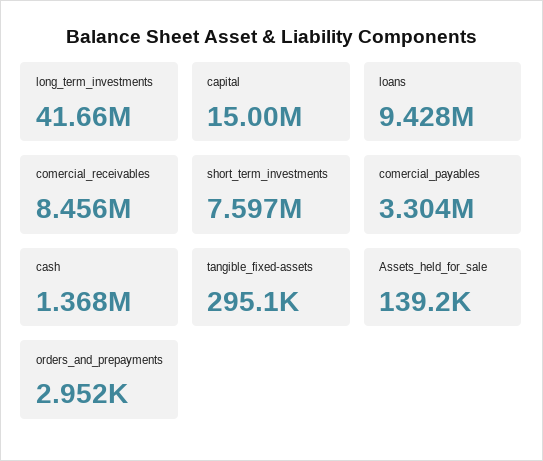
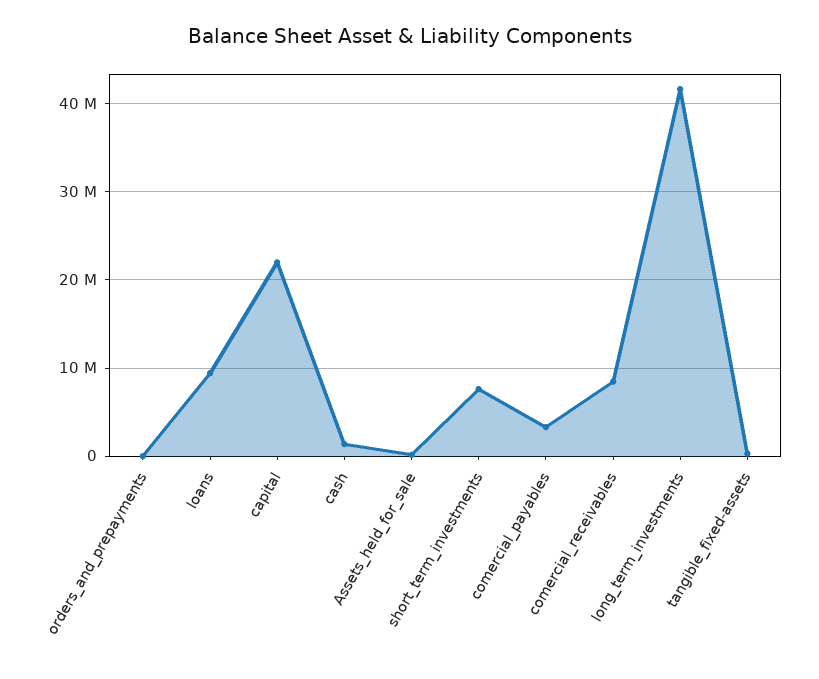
  {
    "long_term_investments": 41660000,
-   "capital": 15000000,
+   "capital": 22000000,
    "loans": 9428000,
    "comercial_receivables": 8456000,
    "short_term_investments": 7597000,
    "comercial_payables": 3304000,
    "cash": 1368000,
    "tangible_fixed-assets": 295100,
    "Assets_held_for_sale": 139200,
    "orders_and_prepayments": 2952
  }

